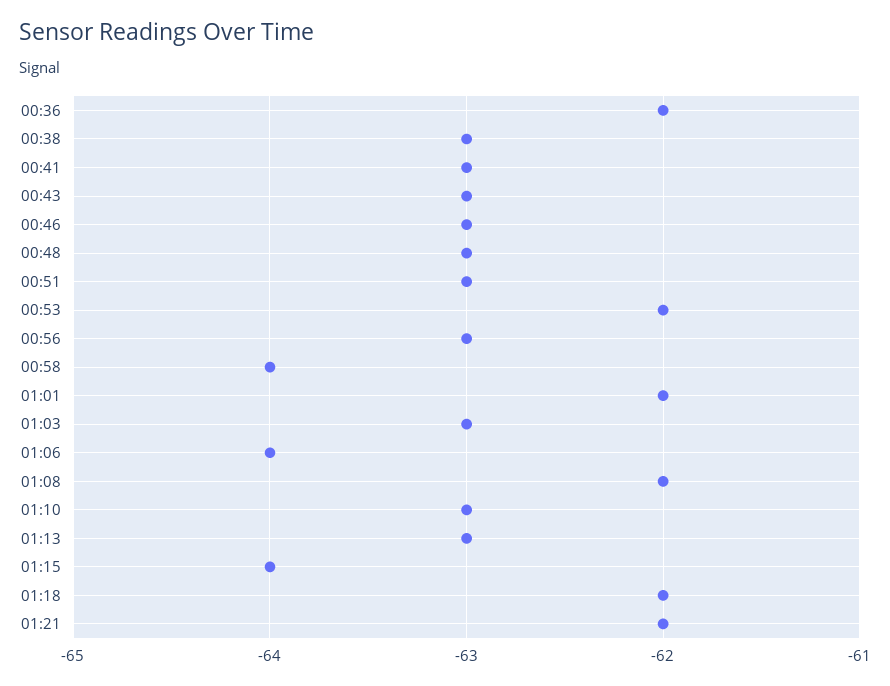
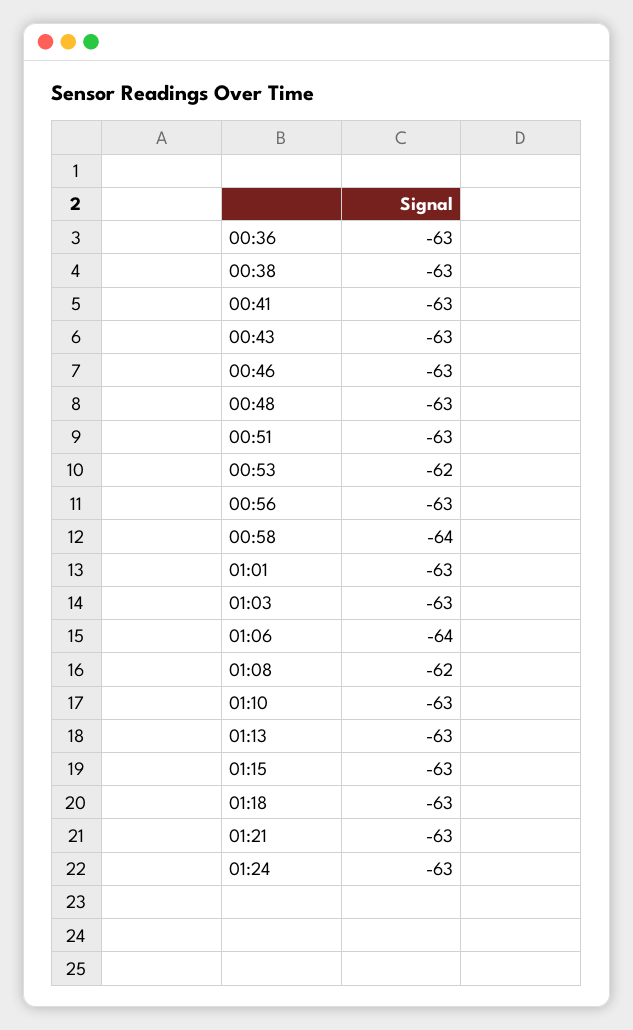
  {
-   "00:36": -62,
+   "00:36": -63,
    "00:38": -63,
    "00:41": -63,
    "00:43": -63,
    "00:46": -63,
    "00:48": -63,
    "00:51": -63,
    "00:53": -62,
    "00:56": -63,
    "00:58": -64,
-   "01:01": -62,
+   "01:01": -63,
    "01:03": -63,
    "01:06": -64,
    "01:08": -62,
    "01:10": -63,
    "01:13": -63,
-   "01:15": -64,
+   "01:15": -63,
-   "01:18": -62,
+   "01:18": -63,
-   "01:21": -62
+   "01:21": -63,
+   "01:24": -63
  }

